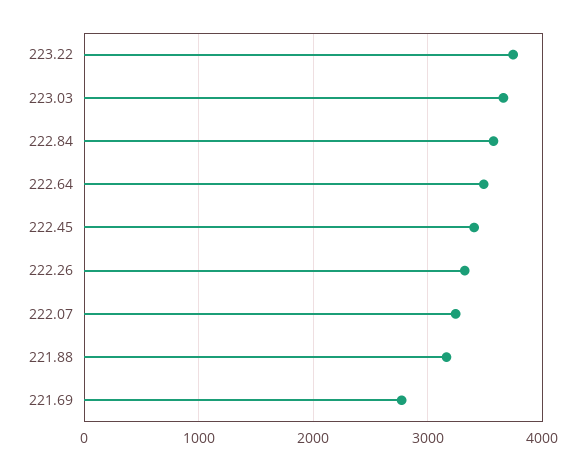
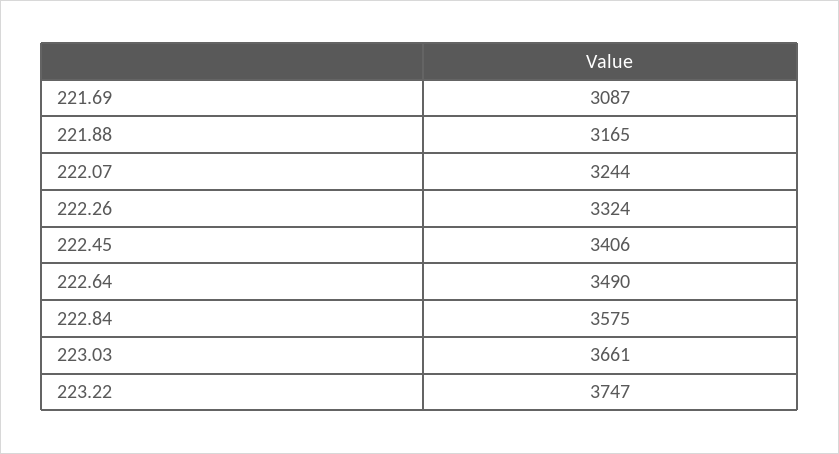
  {
    "223.22": 3747,
    "223.03": 3661,
    "222.84": 3575,
    "222.64": 3490,
    "222.45": 3406,
    "222.26": 3324,
    "222.07": 3244,
    "221.88": 3165,
-   "221.69": 2800
+   "221.69": 3087
  }

